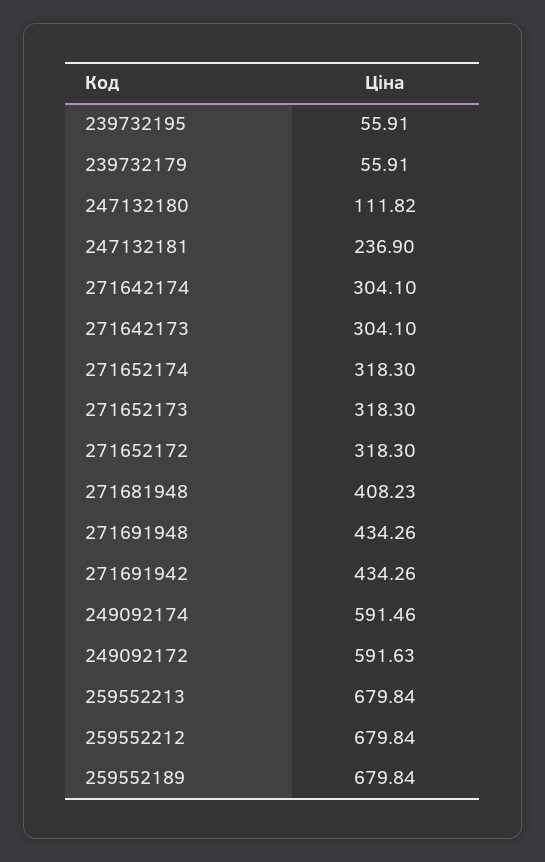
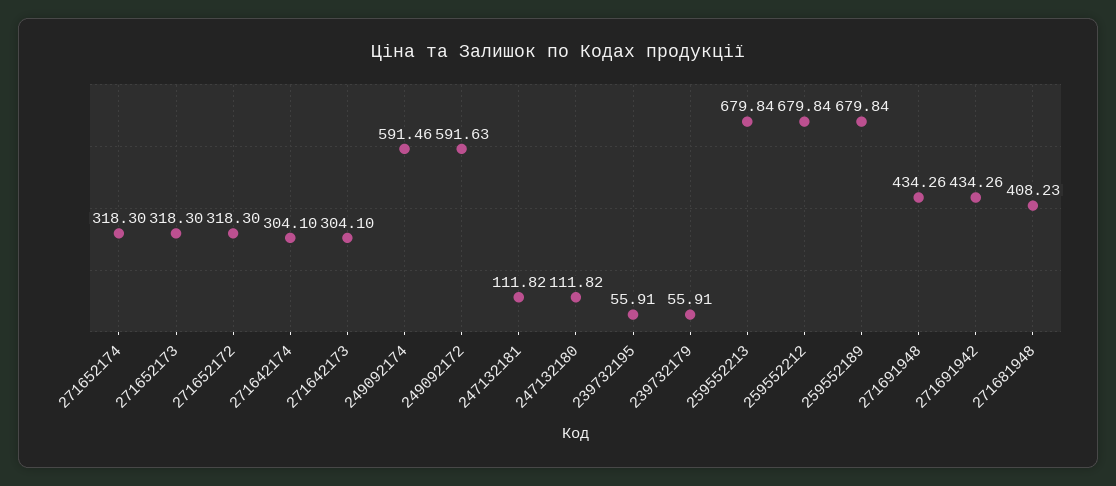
  {
    "239732195": 55.91,
    "239732179": 55.91,
    "247132180": 111.82,
-   "247132181": 236.9,
+   "247132181": 111.82,
    "271642174": 304.1,
    "271642173": 304.1,
    "271652174": 318.3,
    "271652173": 318.3,
    "271652172": 318.3,
    "271681948": 408.23,
    "271691948": 434.26,
    "271691942": 434.26,
    "249092174": 591.46,
    "249092172": 591.63,
    "259552213": 679.84,
    "259552212": 679.84,
    "259552189": 679.84
  }

